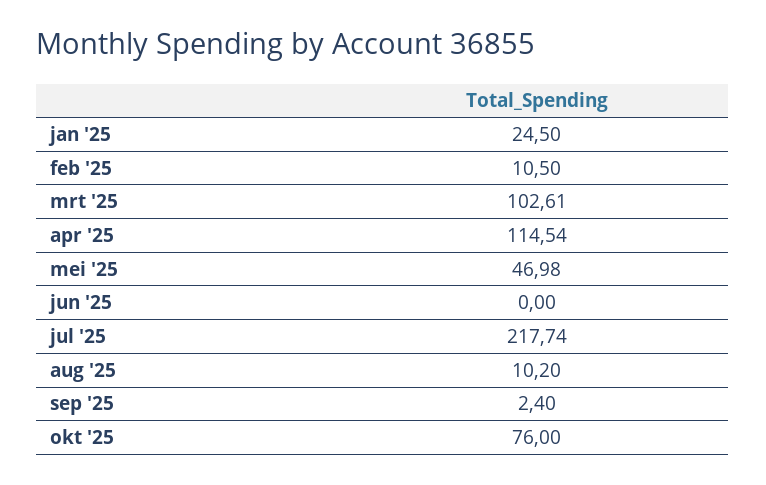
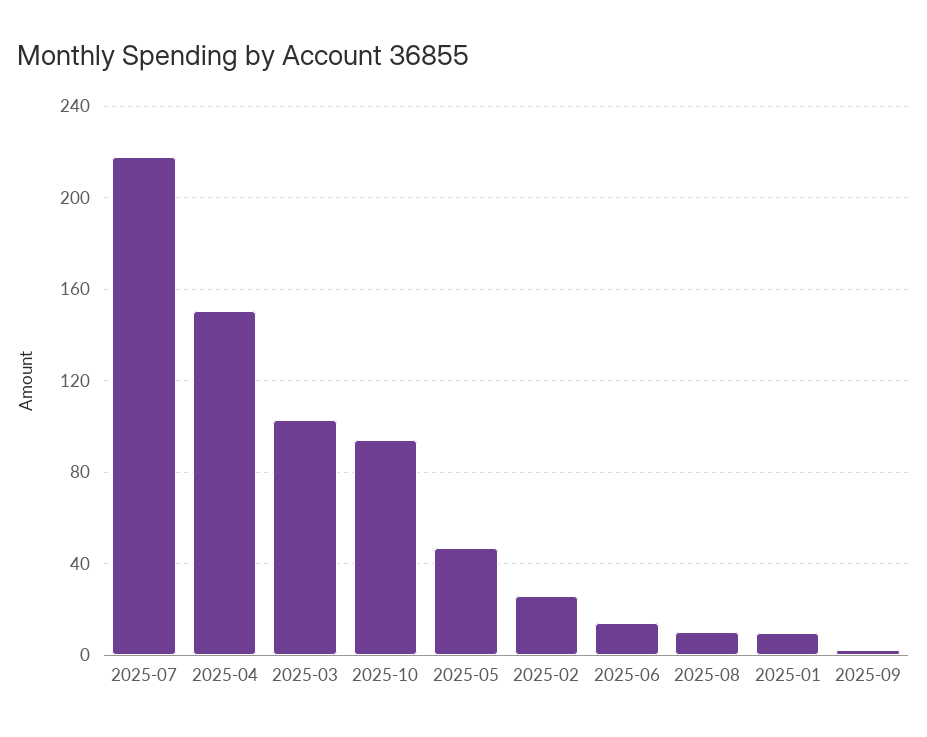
  {
-   "jan '25": 24.5,
+   "jan '25": 10,
-   "feb '25": 10.5,
+   "feb '25": 25,
    "mrt '25": 102.61,
-   "apr '25": 114.54,
+   "apr '25": 150,
    "mei '25": 46.98,
-   "jun '25": 0,
+   "jun '25": 15,
    "jul '25": 217.74,
    "aug '25": 10.2,
    "sep '25": 2.4,
-   "okt '25": 76
+   "okt '25": 95
  }

